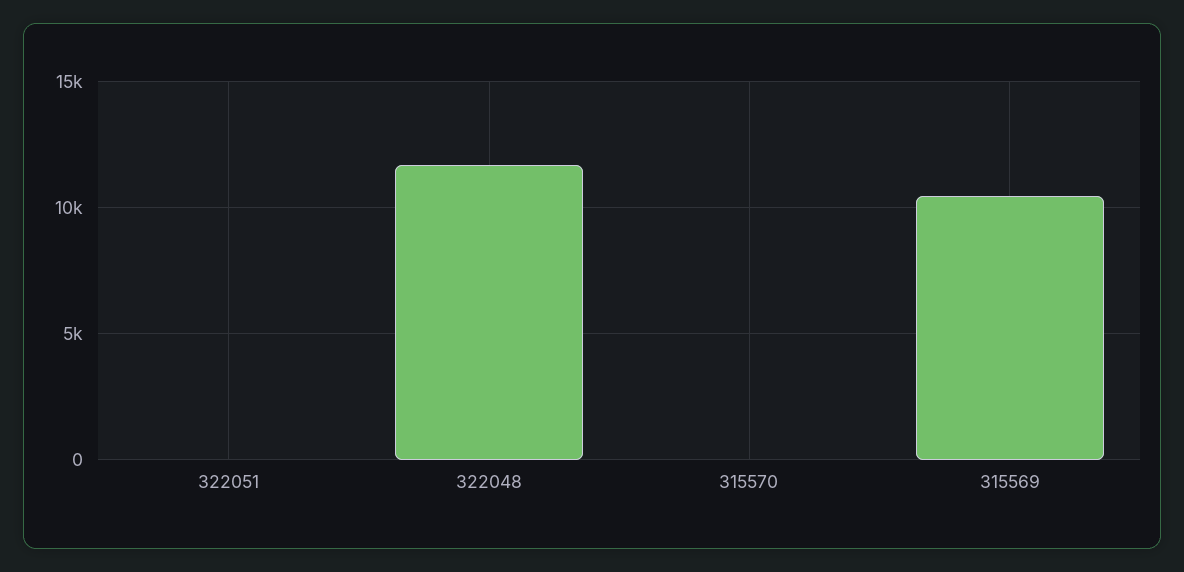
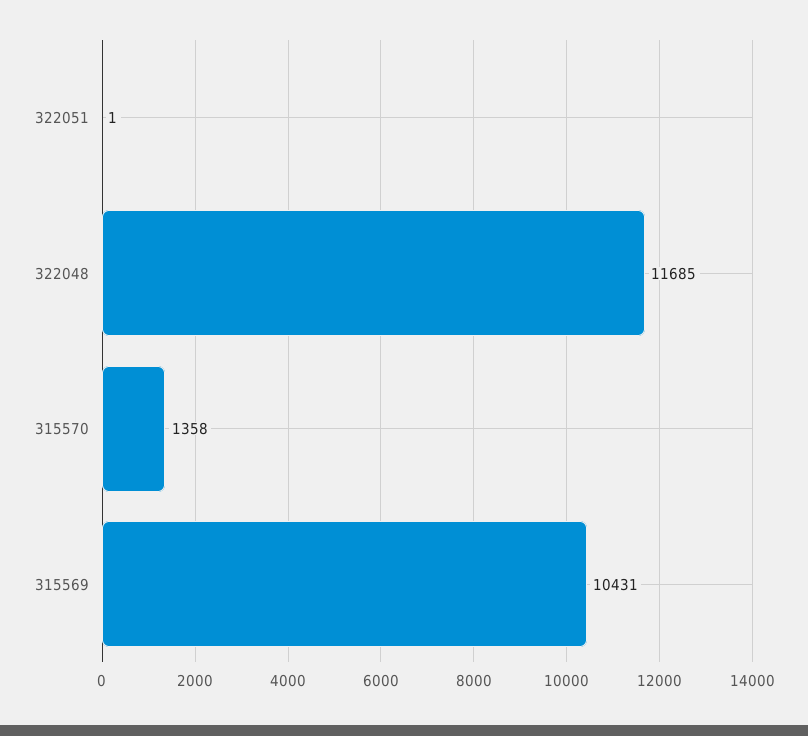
  {
    "322051": 1,
    "322048": 11685,
-   "315570": 0,
+   "315570": 1358,
    "315569": 10431
  }

